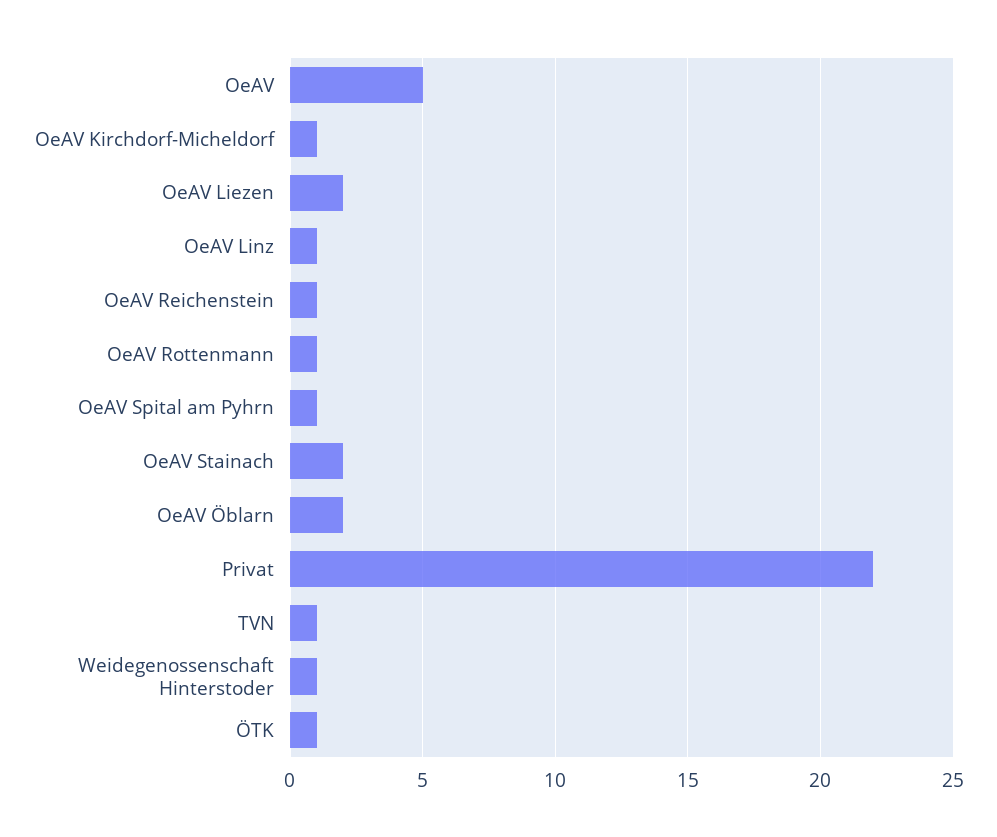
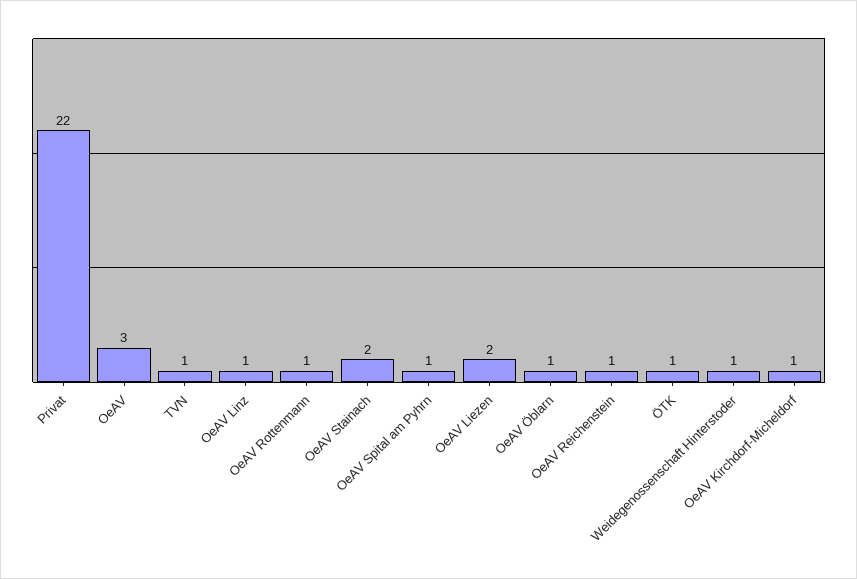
  {
-   "OeAV": 5,
+   "OeAV": 3,
    "OeAV Kirchdorf-Micheldorf": 1,
    "OeAV Liezen": 2,
    "OeAV Linz": 1,
    "OeAV Reichenstein": 1,
    "OeAV Rottenmann": 1,
    "OeAV Spital am Pyhrn": 1,
    "OeAV Stainach": 2,
-   "OeAV Öblarn": 2,
+   "OeAV Öblarn": 1,
    "Privat": 22,
    "TVN": 1,
    "Weidegenossenschaft Hinterstoder": 1,
    "ÖTK": 1
  }

